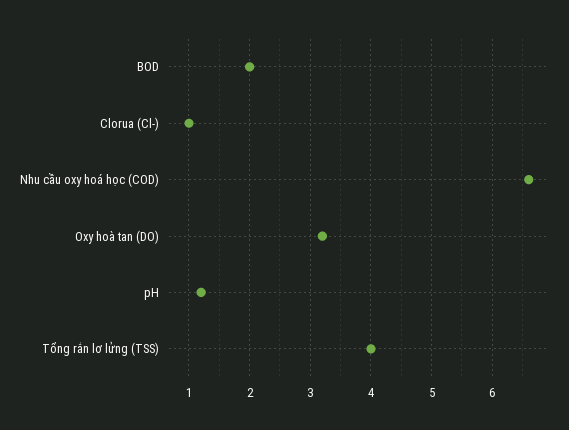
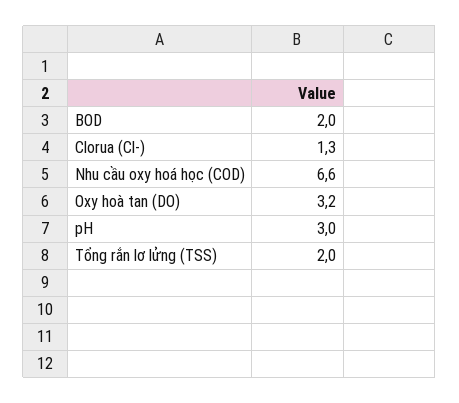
  {
    "BOD": 2,
-   "Clorua (Cl-)": 1,
+   "Clorua (Cl-)": 1.3,
    "Nhu cầu oxy hoá học (COD)": 6.6,
    "Oxy hoà tan (DO)": 3.2,
-   "pH": 1.2,
+   "pH": 3,
-   "Tổng rắn lơ lửng (TSS)": 4
+   "Tổng rắn lơ lửng (TSS)": 2
  }

